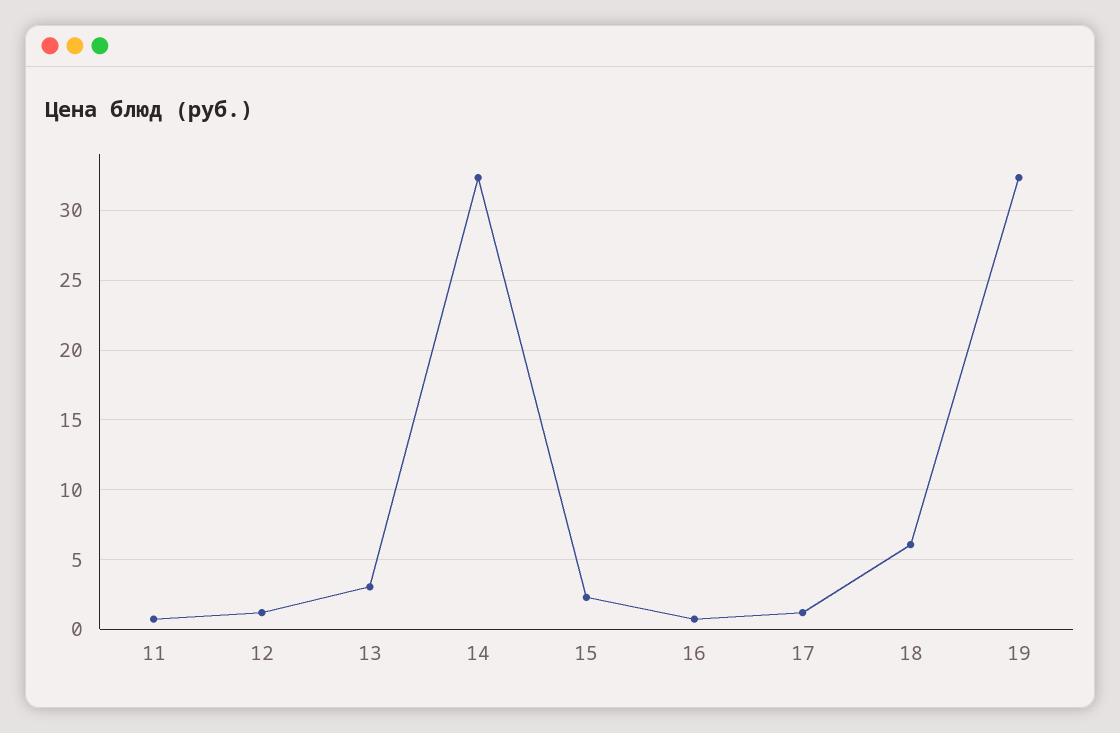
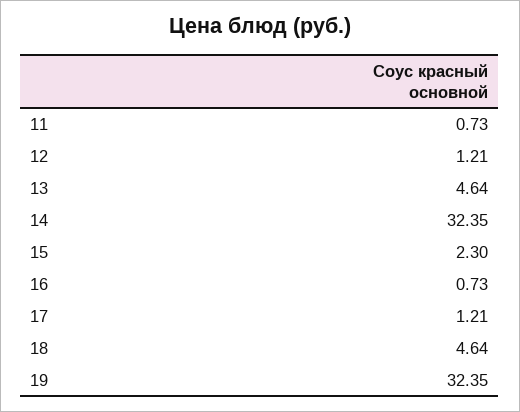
  {
    "11": 0.73,
    "12": 1.21,
-   "13": 3,
+   "13": 4.64,
    "14": 32.35,
    "15": 2.3,
    "16": 0.73,
    "17": 1.21,
-   "18": 6,
+   "18": 4.64,
    "19": 32.35
  }

